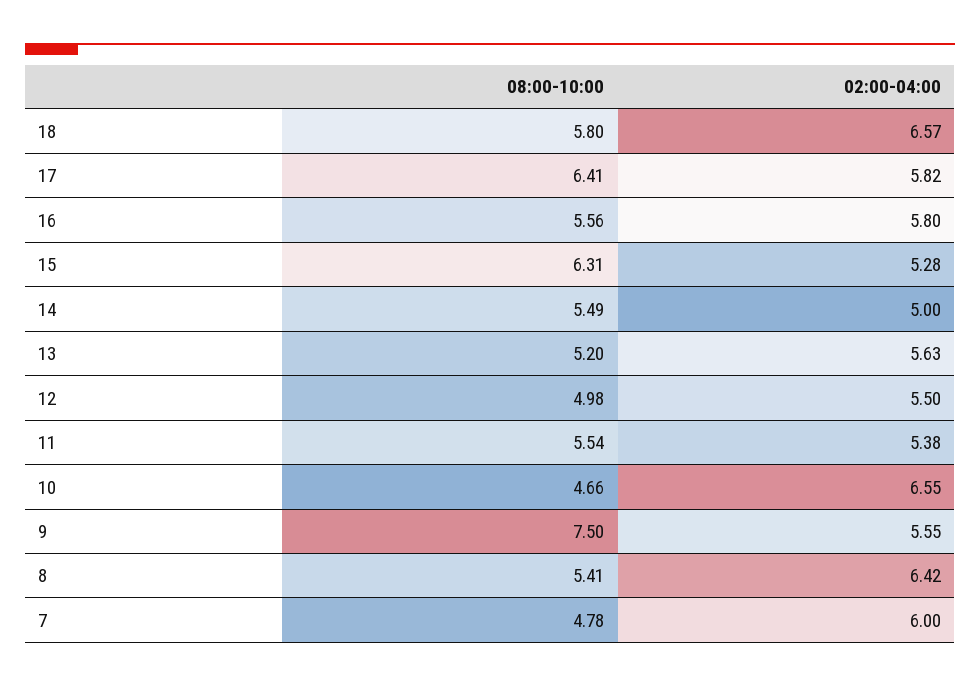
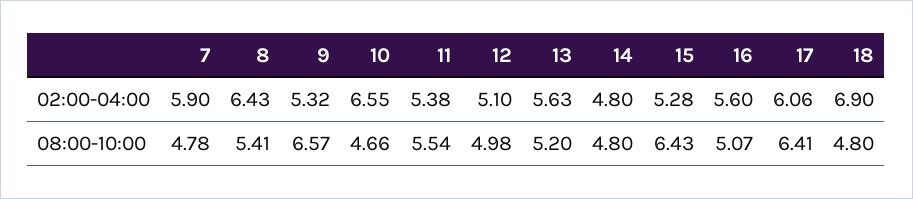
  {
    "08:00-10:00": {
-     "18": 5.8,
+     "18": 4.8,
      "17": 6.41,
-     "16": 5.56,
+     "16": 5.07,
-     "15": 6.31,
+     "15": 6.43,
-     "14": 5.49,
+     "14": 4.8,
      "13": 5.2,
      "12": 4.98,
      "11": 5.54,
      "10": 4.66,
-     "9": 7.5,
+     "9": 6.57,
      "8": 5.41,
      "7": 4.78
    },
    "02:00-04:00": {
-     "18": 6.57,
+     "18": 6.9,
-     "17": 5.82,
+     "17": 6.06,
-     "16": 5.8,
+     "16": 5.6,
      "15": 5.28,
-     "14": 5,
+     "14": 4.8,
      "13": 5.63,
-     "12": 5.5,
+     "12": 5.1,
      "11": 5.38,
      "10": 6.55,
-     "9": 5.55,
+     "9": 5.32,
-     "8": 6.42,
+     "8": 6.43,
-     "7": 6
+     "7": 5.9
    }
  }

